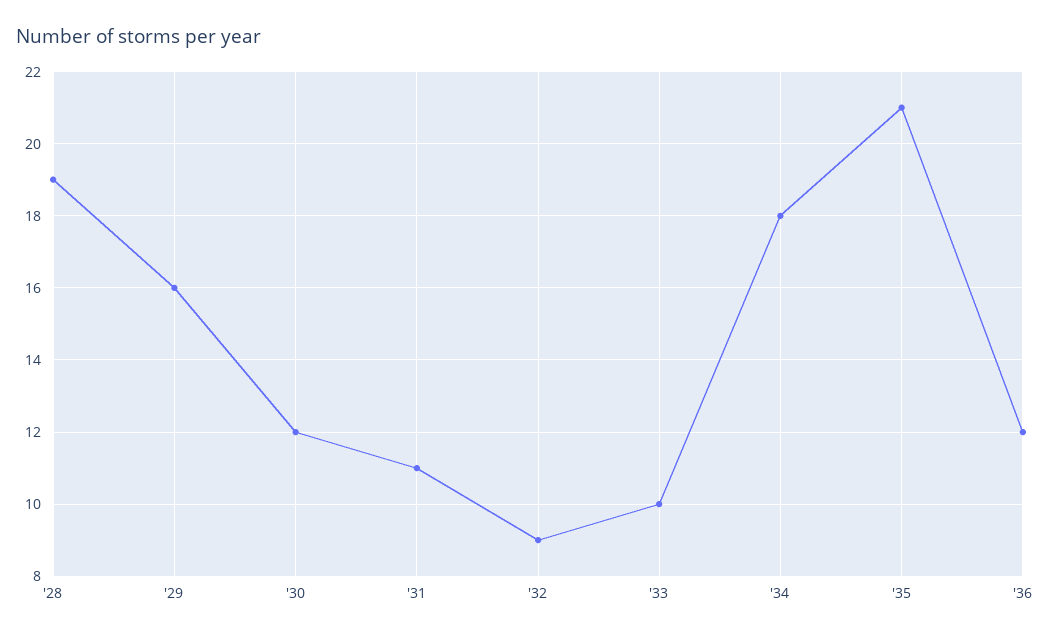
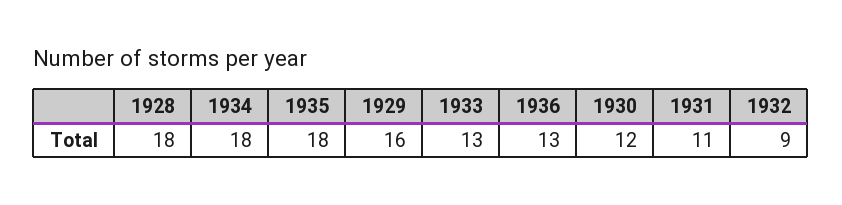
  {
-   "'28": 19,
+   "'28": 18,
    "'29": 16,
    "'30": 12,
    "'31": 11,
    "'32": 9,
-   "'33": 10,
+   "'33": 13,
    "'34": 18,
-   "'35": 21,
+   "'35": 18,
-   "'36": 12
+   "'36": 13
  }

